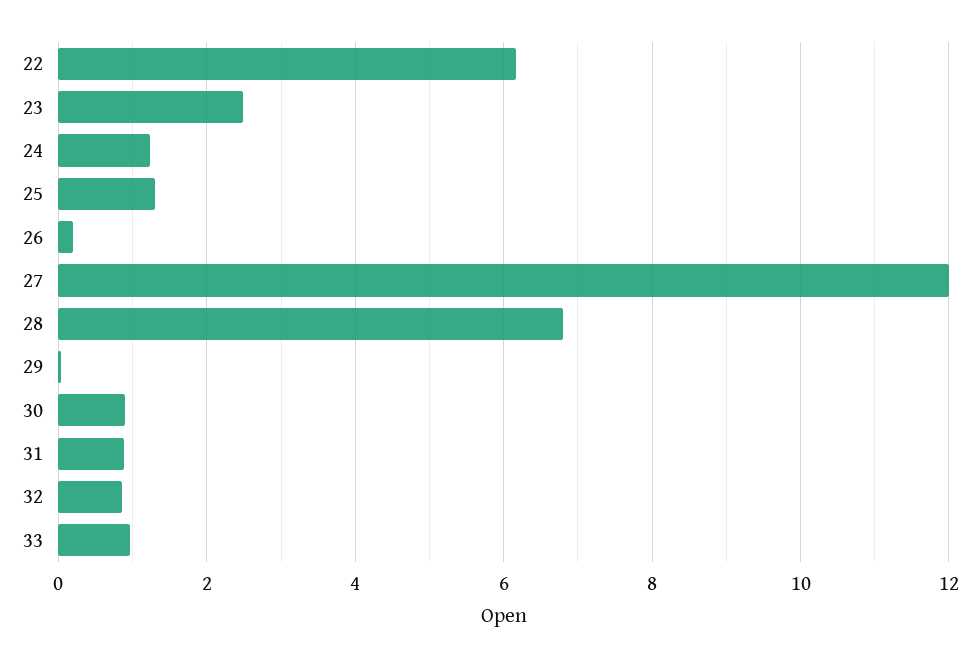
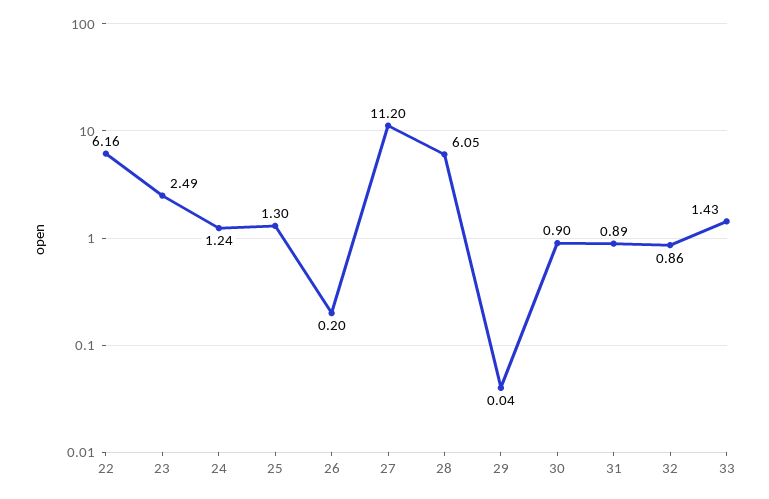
  {
    "22": 6.16,
    "23": 2.49,
    "24": 1.24,
    "25": 1.3,
    "26": 0.2,
-   "27": 12,
+   "27": 11.2,
-   "28": 6.8,
+   "28": 6.05,
    "29": 0.04,
    "30": 0.9,
    "31": 0.89,
    "32": 0.86,
-   "33": 1
+   "33": 1.43
  }

